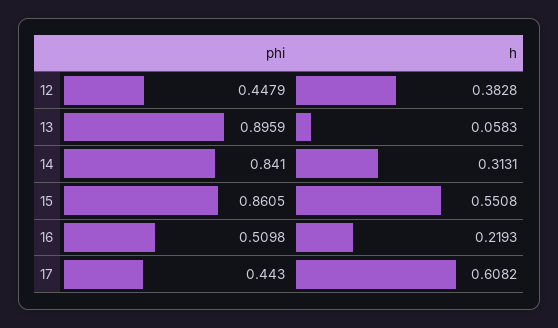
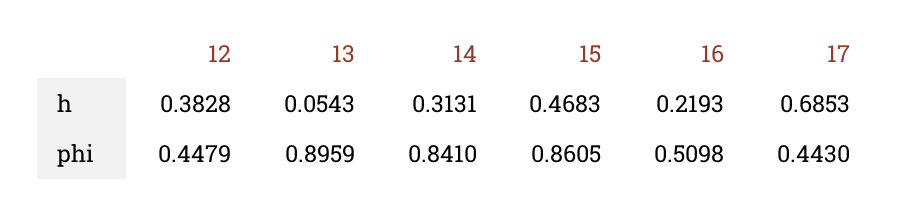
  {
    "phi": {
      "12": 0.4479,
      "13": 0.8959,
      "14": 0.841,
      "15": 0.8605,
      "16": 0.5098,
      "17": 0.443
    },
    "h": {
      "12": 0.3828,
-     "13": 0.0583,
+     "13": 0.0543,
      "14": 0.3131,
-     "15": 0.5508,
+     "15": 0.4683,
      "16": 0.2193,
-     "17": 0.6082
+     "17": 0.6853
    }
  }

